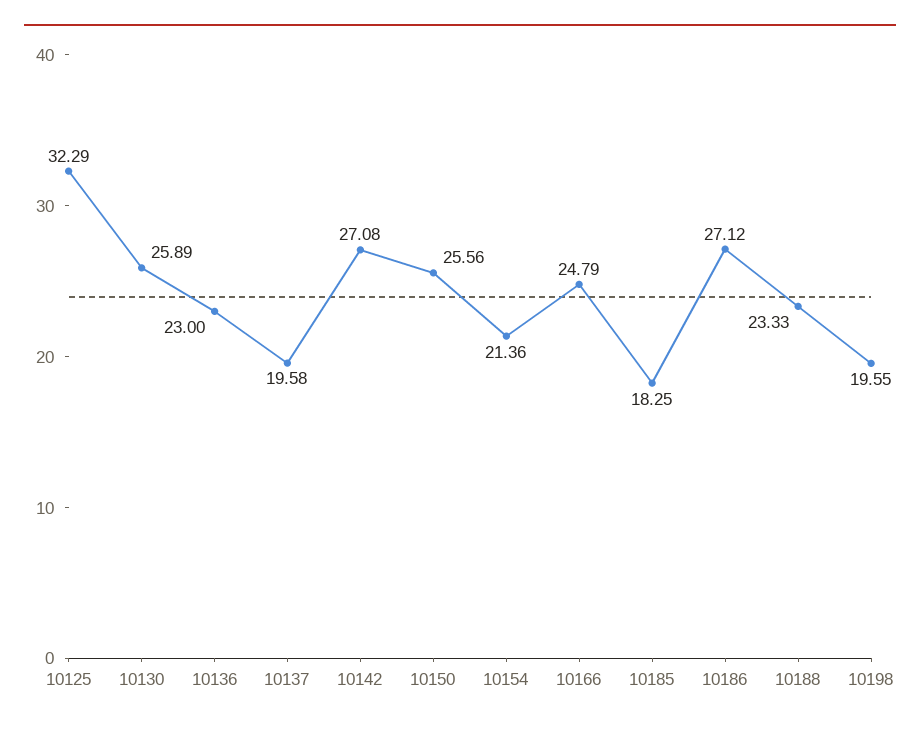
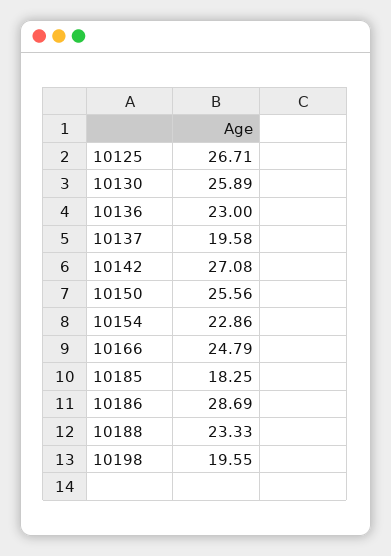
  {
-   "10125": 32.29,
+   "10125": 26.71,
    "10130": 25.89,
    "10136": 23,
    "10137": 19.58,
    "10142": 27.08,
    "10150": 25.56,
-   "10154": 21.36,
+   "10154": 22.86,
    "10166": 24.79,
    "10185": 18.25,
-   "10186": 27.12,
+   "10186": 28.69,
    "10188": 23.33,
    "10198": 19.55
  }

